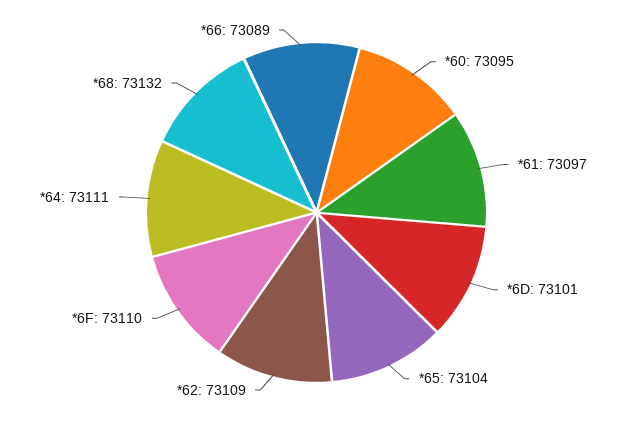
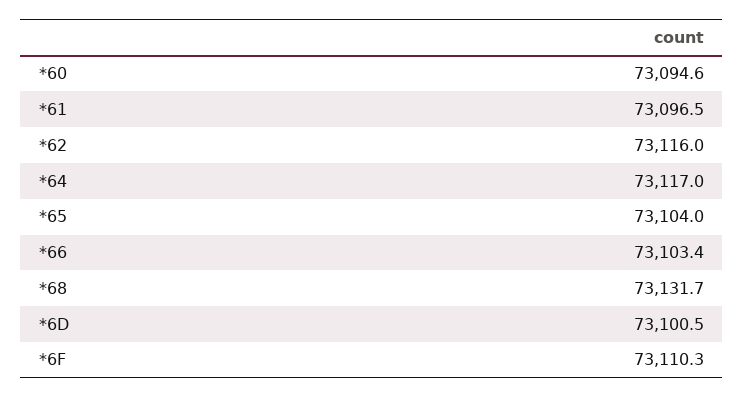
  {
    "*60": 73094.6,
    "*61": 73096.5,
    "*6D": 73100.5,
    "*65": 73104,
-   "*62": 73109,
+   "*62": 73116,
    "*6F": 73110.3,
-   "*64": 73111,
+   "*64": 73117,
    "*68": 73131.7,
-   "*66": 73089
+   "*66": 73103.4
  }

